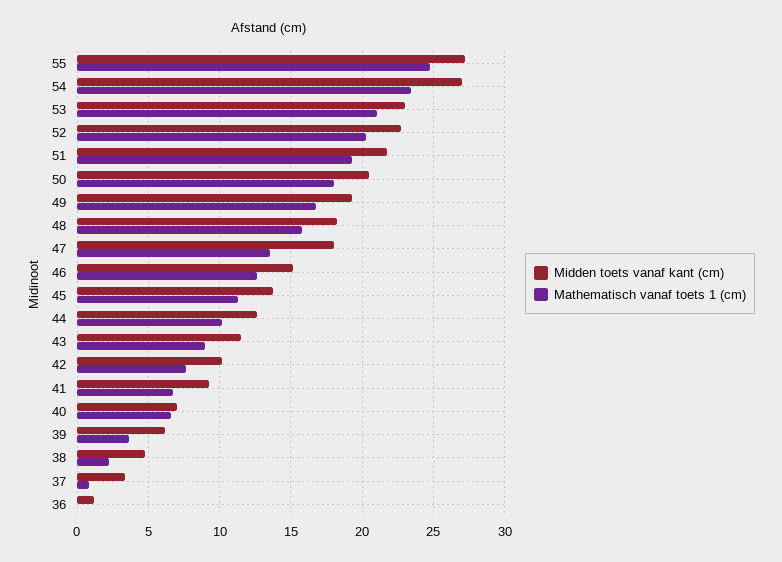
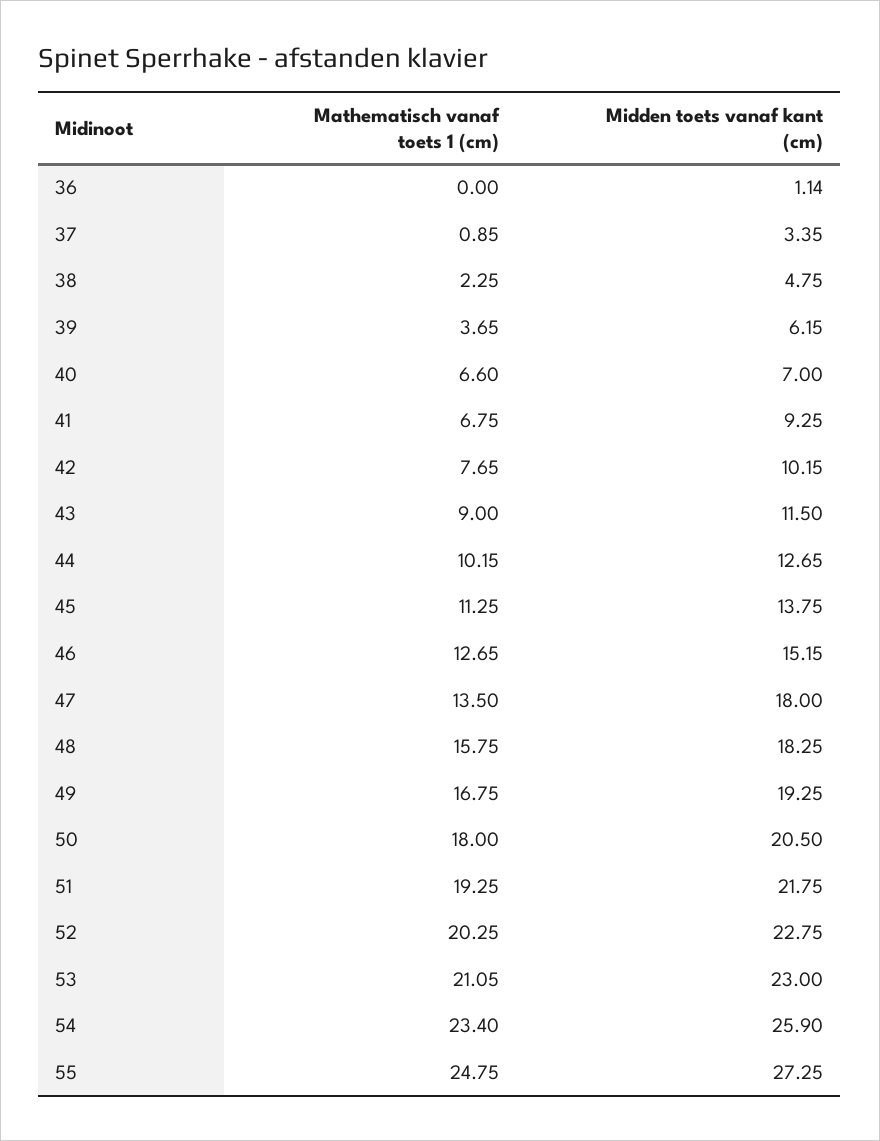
  {
    "Midden toets vanaf kant (cm)": {
      "55": 27.25,
-     "54": 27,
+     "54": 25.9,
      "53": 23,
      "52": 22.75,
      "51": 21.75,
      "50": 20.5,
      "49": 19.25,
      "48": 18.25,
      "47": 18,
      "46": 15.15,
      "45": 13.75,
      "44": 12.65,
      "43": 11.5,
      "42": 10.15,
      "41": 9.25,
      "40": 7,
      "39": 6.15,
      "38": 4.75,
      "37": 3.35,
      "36": 1.14
    },
    "Mathematisch vanaf toets 1 (cm)": {
      "55": 24.75,
      "54": 23.4,
      "53": 21.05,
      "52": 20.25,
      "51": 19.25,
      "50": 18,
      "49": 16.75,
      "48": 15.75,
      "47": 13.5,
      "46": 12.65,
      "45": 11.25,
      "44": 10.15,
      "43": 9,
      "42": 7.65,
      "41": 6.75,
      "40": 6.6,
      "39": 3.65,
      "38": 2.25,
      "37": 0.85,
      "36": 0
    }
  }

